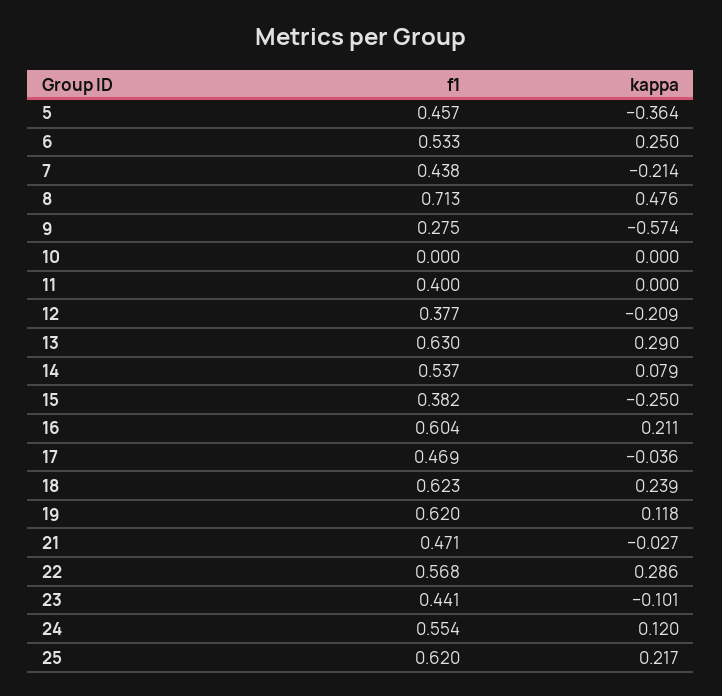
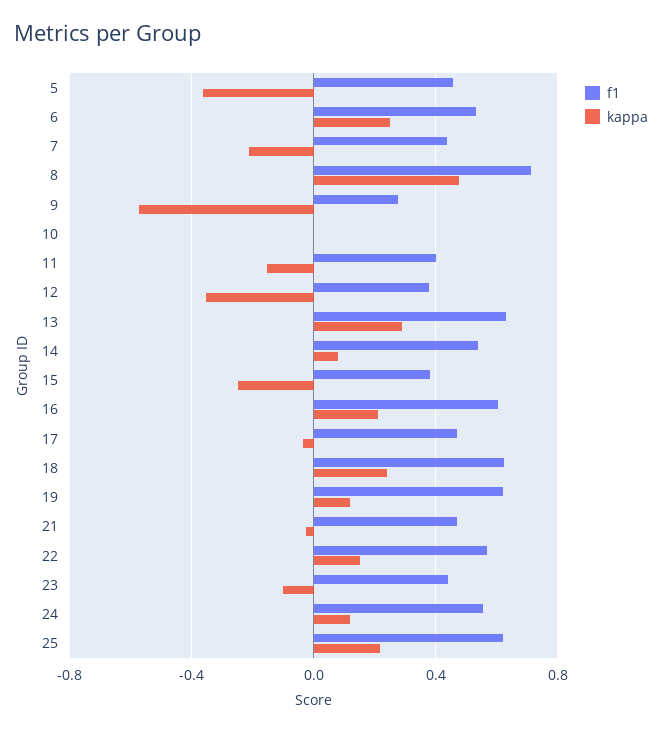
  {
    "f1": {
      "5": 0.457,
      "6": 0.533,
      "7": 0.438,
      "8": 0.713,
      "9": 0.275,
      "10": 0,
      "11": 0.4,
      "12": 0.377,
      "13": 0.63,
      "14": 0.537,
      "15": 0.382,
      "16": 0.604,
      "17": 0.469,
      "18": 0.623,
      "19": 0.62,
      "21": 0.471,
      "22": 0.568,
      "23": 0.441,
      "24": 0.554,
      "25": 0.62
    },
    "kappa": {
      "5": -0.364,
      "6": 0.25,
      "7": -0.214,
      "8": 0.476,
      "9": -0.574,
      "10": 0,
-     "11": 0,
+     "11": -0.15,
-     "12": -0.209,
+     "12": -0.35,
      "13": 0.29,
      "14": 0.079,
      "15": -0.25,
      "16": 0.211,
      "17": -0.036,
      "18": 0.239,
      "19": 0.118,
      "21": -0.027,
-     "22": 0.286,
+     "22": 0.15,
      "23": -0.101,
      "24": 0.12,
      "25": 0.217
    }
  }

